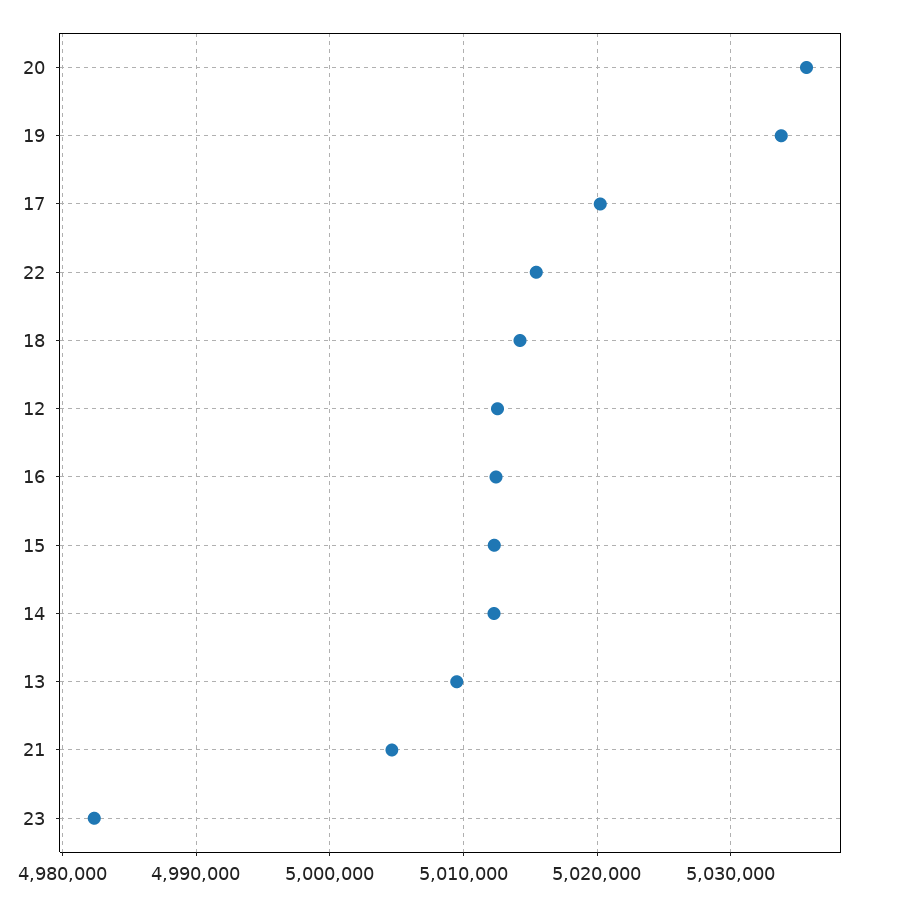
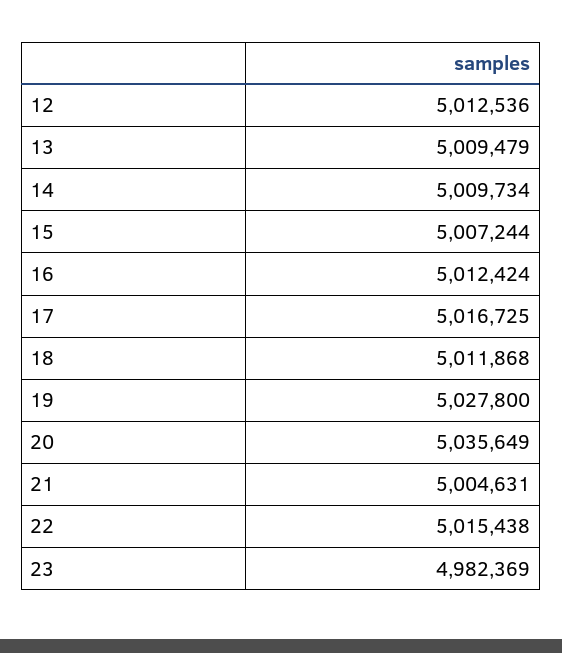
  {
    "20": 5035649,
-   "19": 5034000,
+   "19": 5027800,
-   "17": 5020000,
+   "17": 5016725,
    "22": 5015438,
-   "18": 5014000,
+   "18": 5011868,
    "12": 5012536,
    "16": 5012424,
-   "15": 5012000,
+   "15": 5007244,
-   "14": 5012000,
+   "14": 5009734,
    "13": 5009479,
    "21": 5004631,
    "23": 4982369
  }

